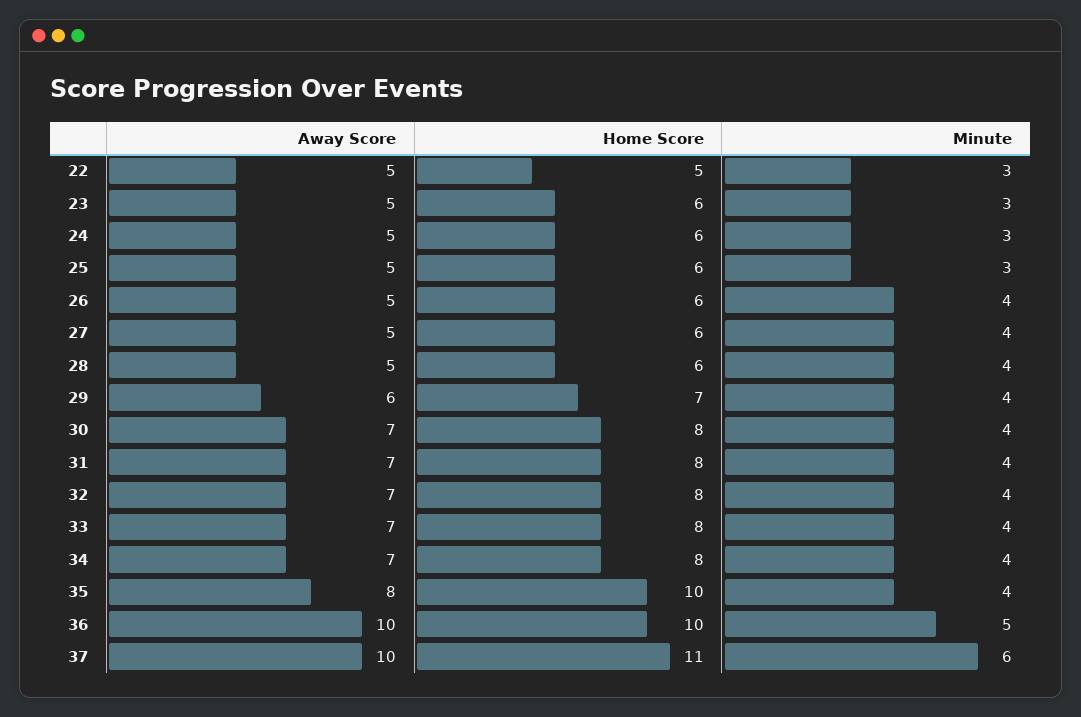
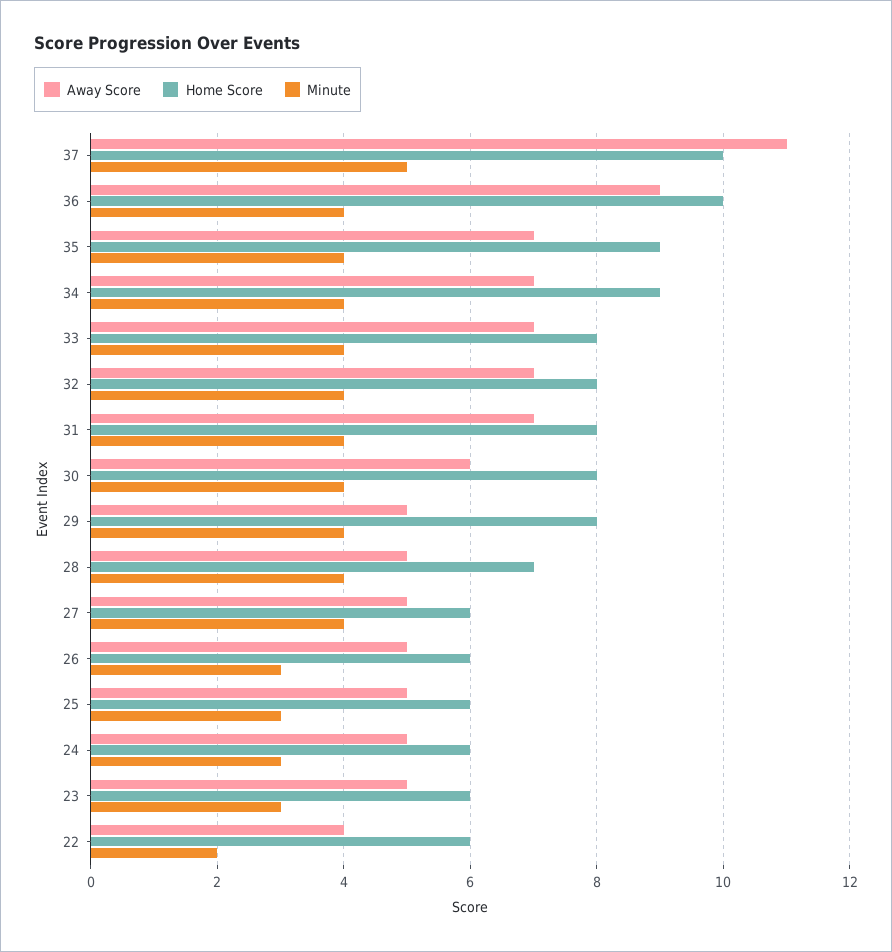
  {
    "Away Score": {
-     "22": 5,
+     "22": 4,
      "23": 5,
      "24": 5,
      "25": 5,
      "26": 5,
      "27": 5,
      "28": 5,
-     "29": 6,
+     "29": 5,
-     "30": 7,
+     "30": 6,
      "31": 7,
      "32": 7,
      "33": 7,
      "34": 7,
-     "35": 8,
+     "35": 7,
-     "36": 10,
+     "36": 9,
-     "37": 10
+     "37": 11
    },
    "Home Score": {
-     "22": 5,
+     "22": 6,
      "23": 6,
      "24": 6,
      "25": 6,
      "26": 6,
      "27": 6,
-     "28": 6,
+     "28": 7,
-     "29": 7,
+     "29": 8,
      "30": 8,
      "31": 8,
      "32": 8,
      "33": 8,
-     "34": 8,
+     "34": 9,
-     "35": 10,
+     "35": 9,
      "36": 10,
-     "37": 11
+     "37": 10
    },
    "Minute": {
-     "22": 3,
+     "22": 2,
      "23": 3,
      "24": 3,
      "25": 3,
-     "26": 4,
+     "26": 3,
      "27": 4,
      "28": 4,
      "29": 4,
      "30": 4,
      "31": 4,
      "32": 4,
      "33": 4,
      "34": 4,
      "35": 4,
-     "36": 5,
+     "36": 4,
-     "37": 6
+     "37": 5
    }
  }

